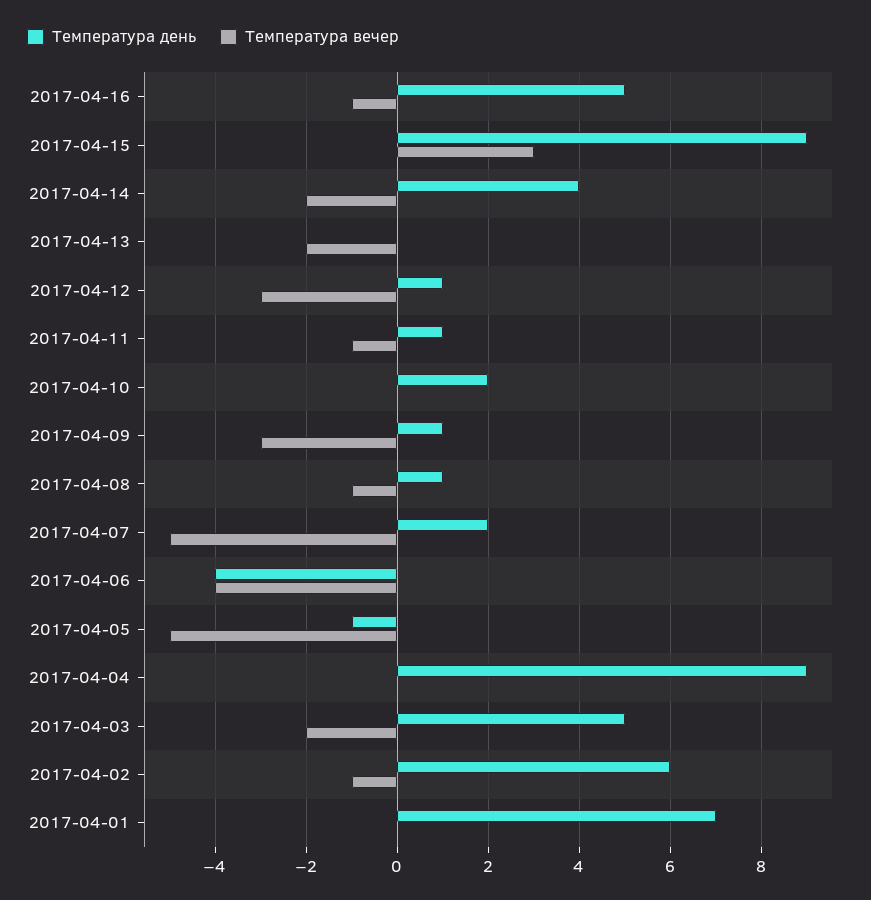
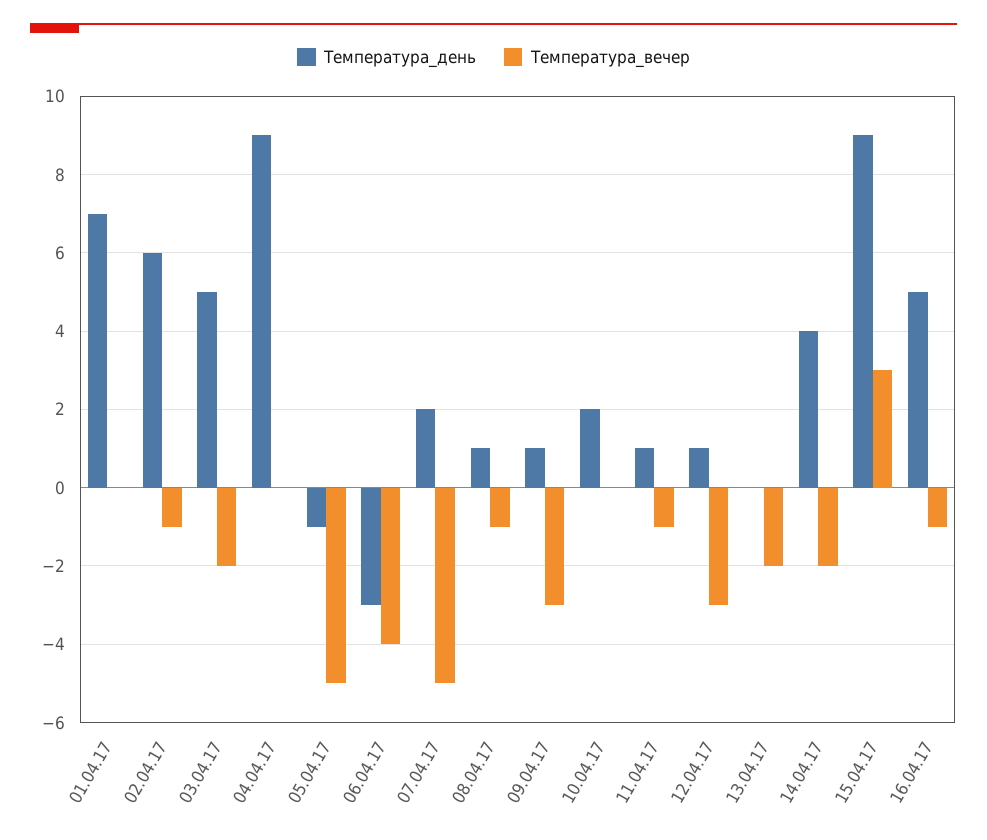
  {
    "Температура день": {
      "2017-04-16": 5,
      "2017-04-15": 9,
      "2017-04-14": 4,
      "2017-04-13": 0,
      "2017-04-12": 1,
      "2017-04-11": 1,
      "2017-04-10": 2,
      "2017-04-09": 1,
      "2017-04-08": 1,
      "2017-04-07": 2,
-     "2017-04-06": -4,
+     "2017-04-06": -3,
      "2017-04-05": -1,
      "2017-04-04": 9,
      "2017-04-03": 5,
      "2017-04-02": 6,
      "2017-04-01": 7
    },
    "Температура вечер": {
      "2017-04-16": -1,
      "2017-04-15": 3,
      "2017-04-14": -2,
      "2017-04-13": -2,
      "2017-04-12": -3,
      "2017-04-11": -1,
      "2017-04-10": 0,
      "2017-04-09": -3,
      "2017-04-08": -1,
      "2017-04-07": -5,
      "2017-04-06": -4,
      "2017-04-05": -5,
      "2017-04-04": 0,
      "2017-04-03": -2,
      "2017-04-02": -1,
      "2017-04-01": 0
    }
  }

